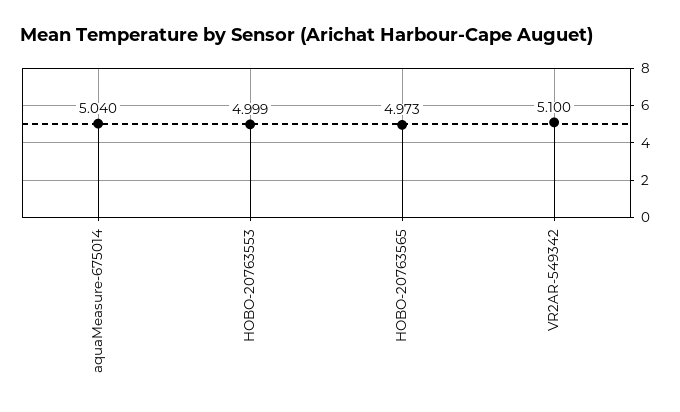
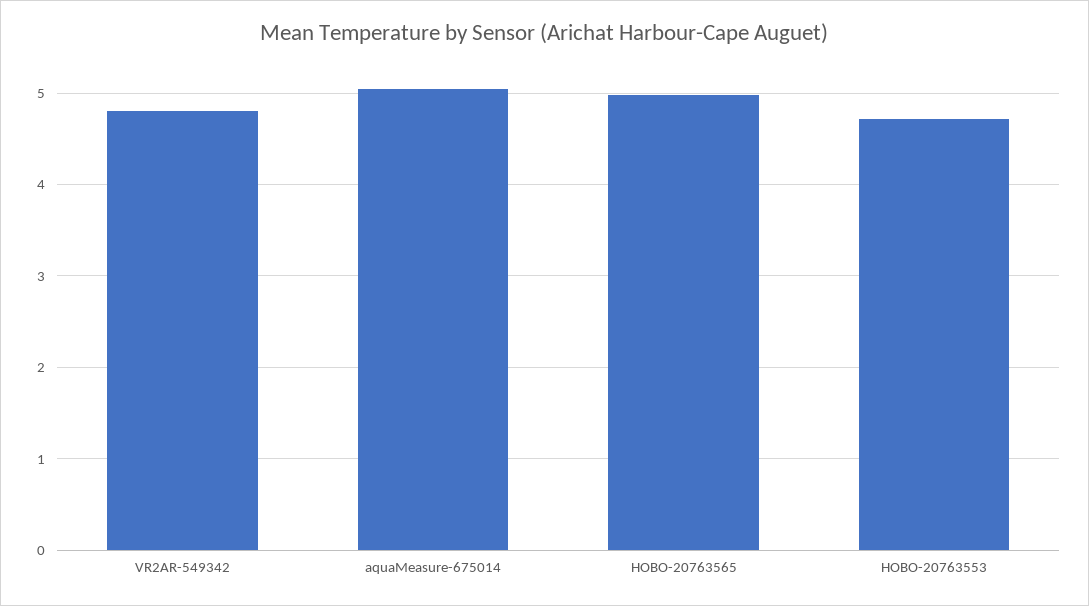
  {
    "aquaMeasure-675014": 5.04,
-   "HOBO-20763553": 4.999,
+   "HOBO-20763553": 4.7,
    "HOBO-20763565": 4.973,
-   "VR2AR-549342": 5.1
+   "VR2AR-549342": 4.8
  }

